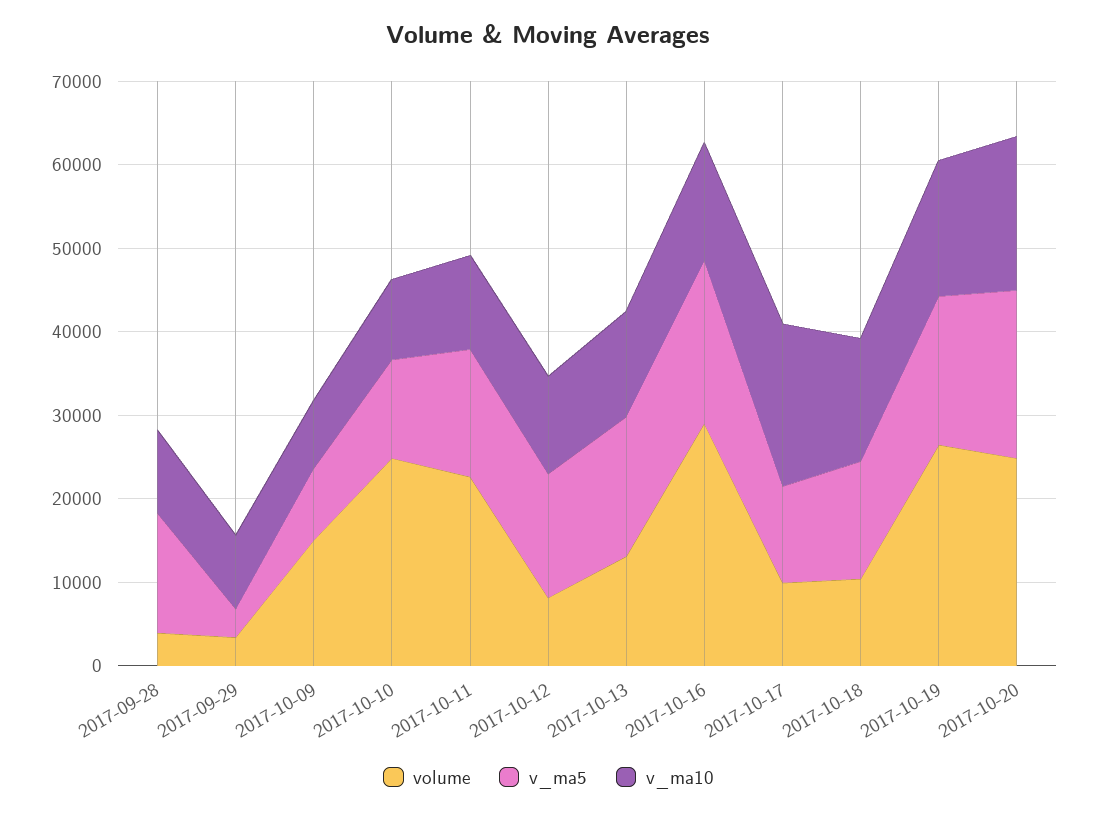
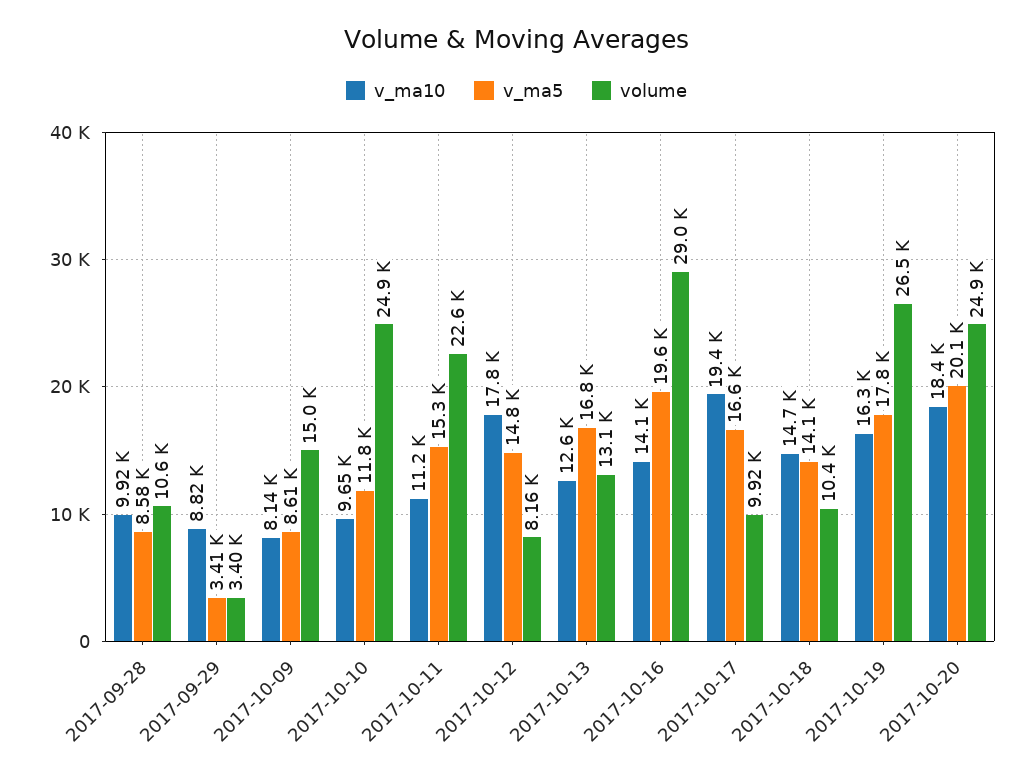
  {
    "volume": {
-     "2017-09-28": 4000,
+     "2017-09-28": 10600,
      "2017-09-29": 3400,
      "2017-10-09": 15000,
      "2017-10-10": 24900,
      "2017-10-11": 22600,
      "2017-10-12": 8160,
      "2017-10-13": 13100,
      "2017-10-16": 29000,
      "2017-10-17": 9920,
      "2017-10-18": 10400,
      "2017-10-19": 26500,
      "2017-10-20": 24900
    },
    "v_ma5": {
-     "2017-09-28": 14000,
+     "2017-09-28": 8580,
      "2017-09-29": 3410,
      "2017-10-09": 8610,
      "2017-10-10": 11800,
      "2017-10-11": 15300,
      "2017-10-12": 14800,
      "2017-10-13": 16800,
      "2017-10-16": 19600,
-     "2017-10-17": 12000,
+     "2017-10-17": 16600,
      "2017-10-18": 14100,
      "2017-10-19": 17800,
      "2017-10-20": 20100
    },
    "v_ma10": {
      "2017-09-28": 9920,
      "2017-09-29": 8820,
      "2017-10-09": 8140,
      "2017-10-10": 9650,
      "2017-10-11": 11200,
-     "2017-10-12": 12000,
+     "2017-10-12": 17800,
      "2017-10-13": 12600,
      "2017-10-16": 14100,
      "2017-10-17": 19400,
      "2017-10-18": 14700,
      "2017-10-19": 16300,
      "2017-10-20": 18400
    }
  }

